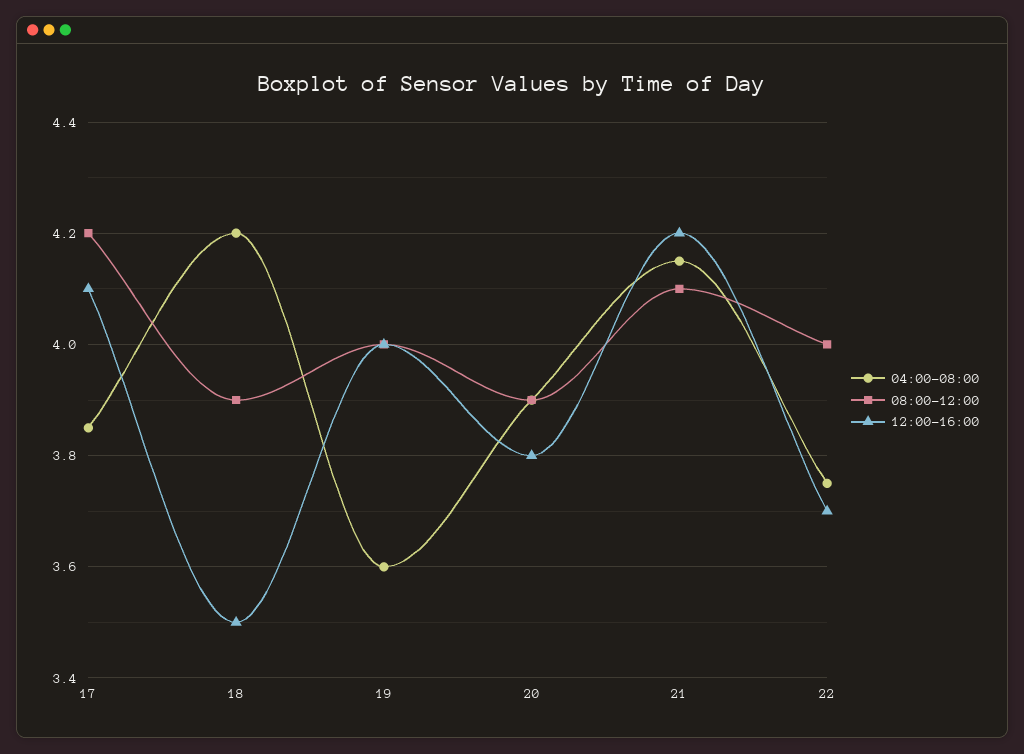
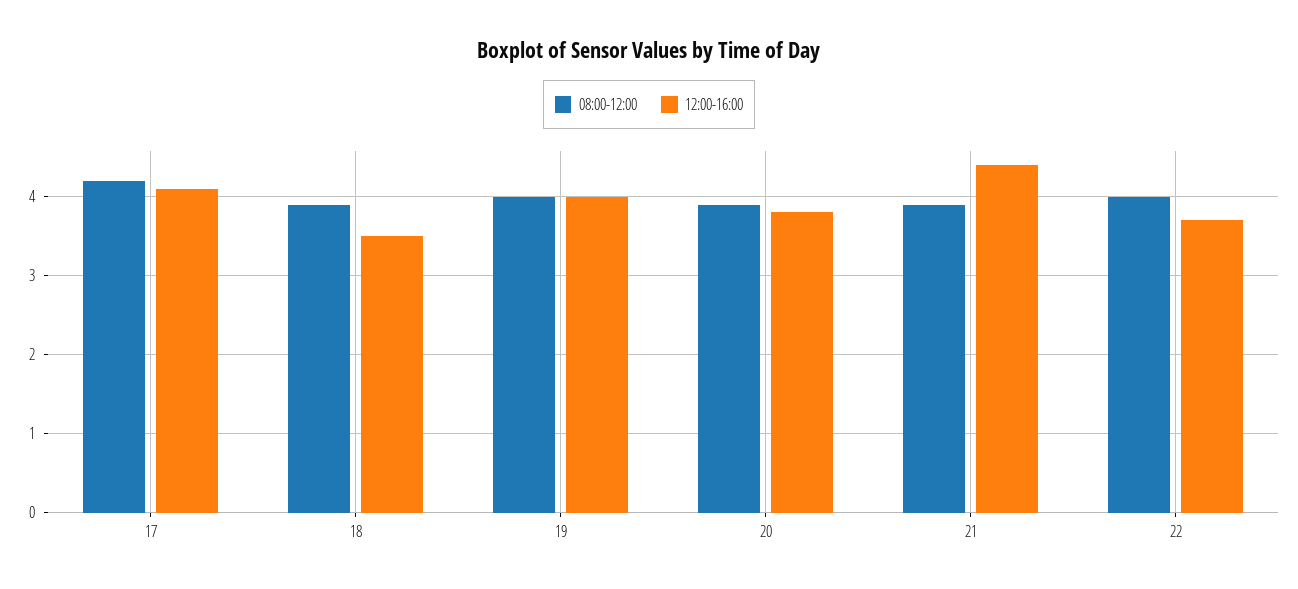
  {
-   "04:00-08:00": {
-     "17": 3.85,
-     "18": 4.2,
-     "19": 3.6,
-     "20": 3.9,
-     "21": 4.15,
-     "22": 3.75
-   },
    "08:00-12:00": {
      "17": 4.2,
      "18": 3.9,
      "19": 4,
      "20": 3.9,
-     "21": 4.1,
+     "21": 3.9,
      "22": 4
    },
    "12:00-16:00": {
      "17": 4.1,
      "18": 3.5,
      "19": 4,
      "20": 3.8,
-     "21": 4.2,
+     "21": 4.4,
      "22": 3.7
    }
  }

